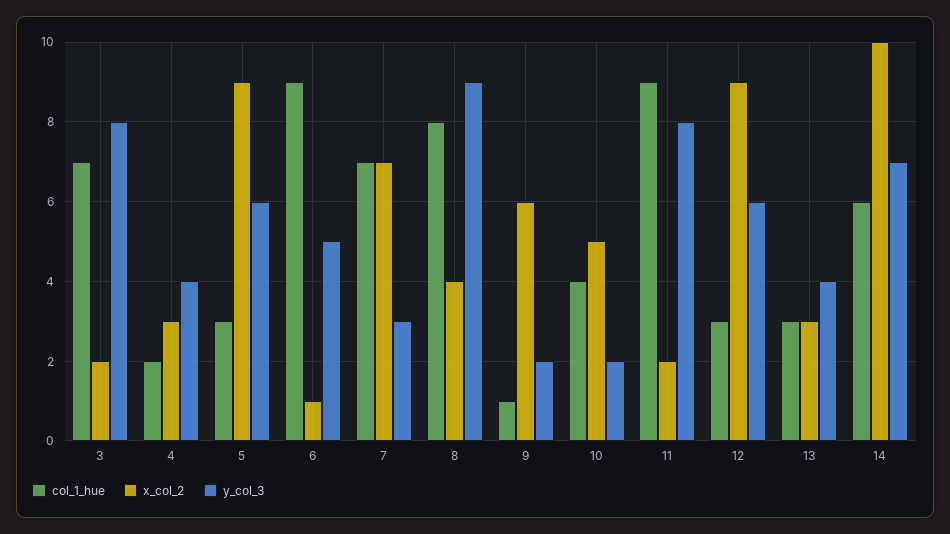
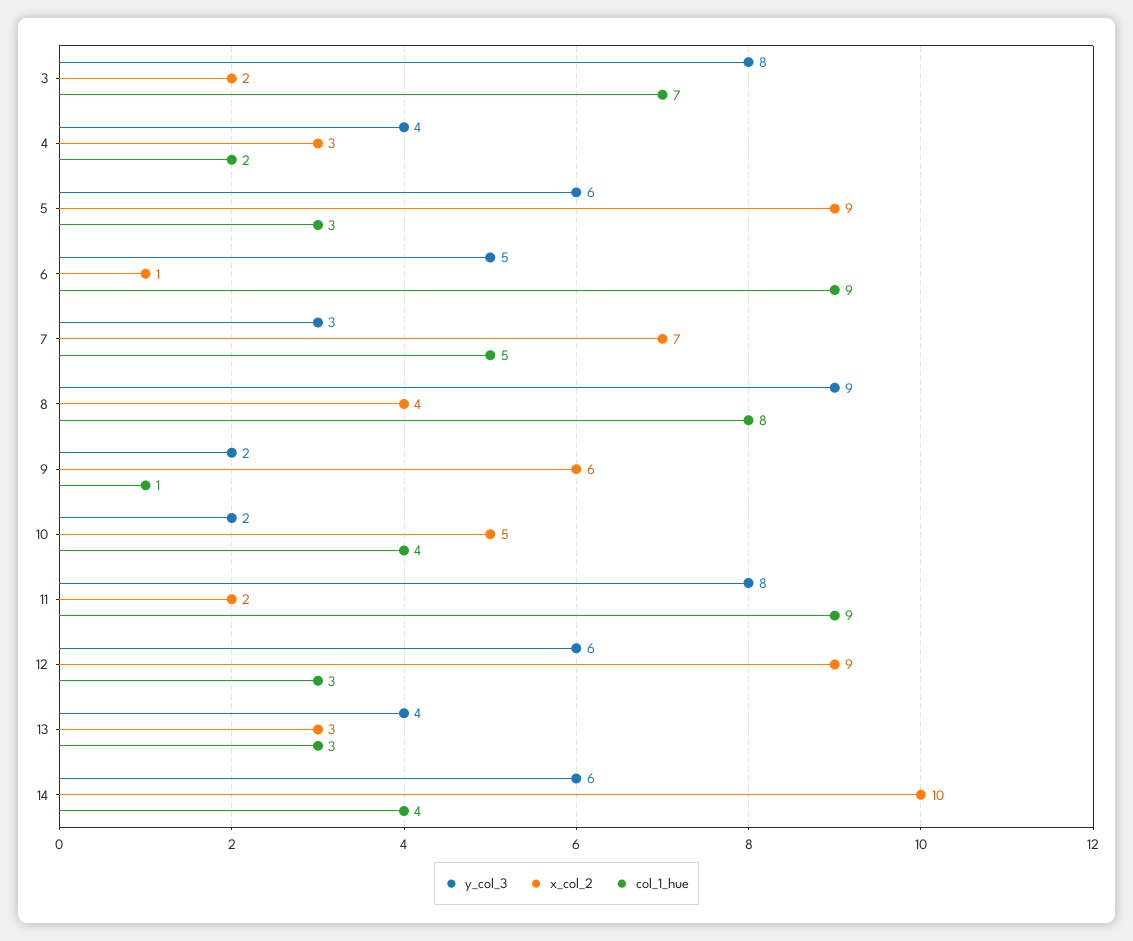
  {
    "col_1_hue": {
      "3": 7,
      "4": 2,
      "5": 3,
      "6": 9,
-     "7": 7,
+     "7": 5,
      "8": 8,
      "9": 1,
      "10": 4,
      "11": 9,
      "12": 3,
      "13": 3,
-     "14": 6
+     "14": 4
    },
    "x_col_2": {
      "3": 2,
      "4": 3,
      "5": 9,
      "6": 1,
      "7": 7,
      "8": 4,
      "9": 6,
      "10": 5,
      "11": 2,
      "12": 9,
      "13": 3,
      "14": 10
    },
    "y_col_3": {
      "3": 8,
      "4": 4,
      "5": 6,
      "6": 5,
      "7": 3,
      "8": 9,
      "9": 2,
      "10": 2,
      "11": 8,
      "12": 6,
      "13": 4,
-     "14": 7
+     "14": 6
    }
  }

